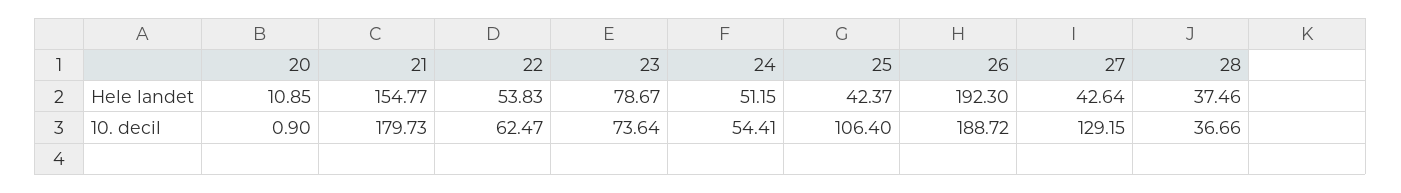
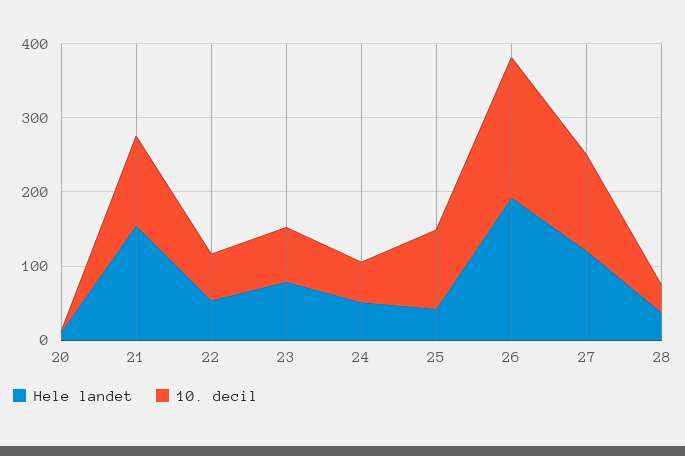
  {
    "Hele landet": {
      "20": 10.85,
      "21": 154.77,
      "22": 53.83,
      "23": 78.67,
      "24": 51.15,
      "25": 42.37,
      "26": 192.3,
-     "27": 42.64,
+     "27": 120,
      "28": 37.46
    },
    "10. decil": {
      "20": 0.9,
-     "21": 179.73,
+     "21": 120,
      "22": 62.47,
      "23": 73.64,
      "24": 54.41,
      "25": 106.4,
      "26": 188.72,
      "27": 129.15,
      "28": 36.66
    }
  }

